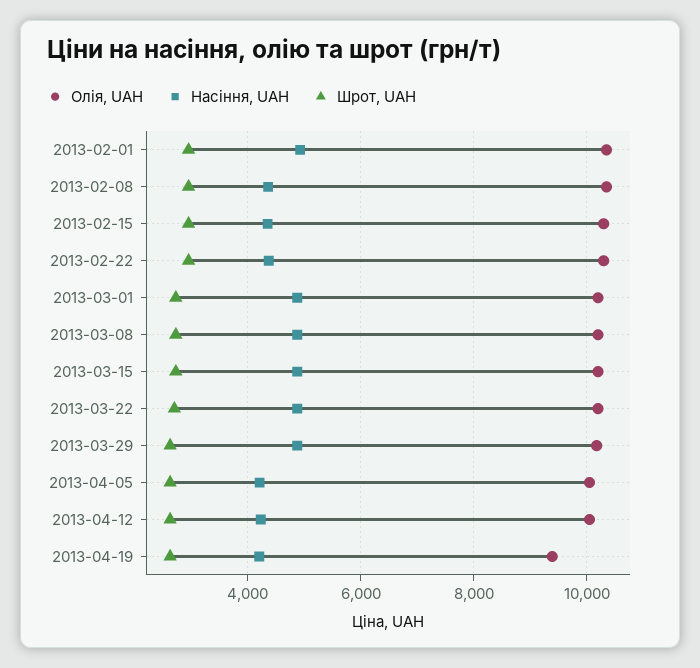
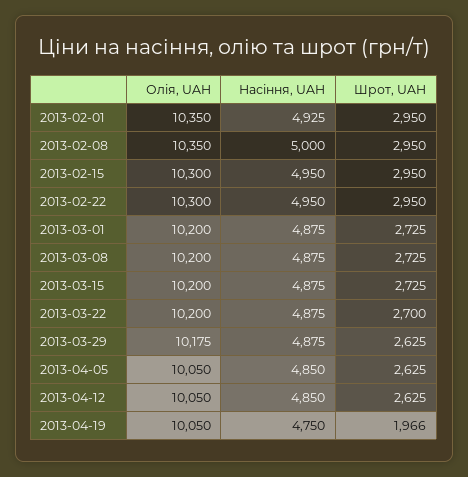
  {
    "Олія, UAH": {
      "2013-02-01": 10350,
      "2013-02-08": 10350,
      "2013-02-15": 10300,
      "2013-02-22": 10300,
      "2013-03-01": 10200,
      "2013-03-08": 10200,
      "2013-03-15": 10200,
      "2013-03-22": 10200,
      "2013-03-29": 10175,
      "2013-04-05": 10050,
      "2013-04-12": 10050,
-     "2013-04-19": 9400
+     "2013-04-19": 10050
    },
    "Насіння, UAH": {
      "2013-02-01": 4925,
-     "2013-02-08": 4400,
+     "2013-02-08": 5000,
-     "2013-02-15": 4400,
+     "2013-02-15": 4950,
-     "2013-02-22": 4400,
+     "2013-02-22": 4950,
      "2013-03-01": 4875,
      "2013-03-08": 4875,
      "2013-03-15": 4875,
      "2013-03-22": 4875,
      "2013-03-29": 4875,
-     "2013-04-05": 4200,
+     "2013-04-05": 4850,
-     "2013-04-12": 4200,
+     "2013-04-12": 4850,
-     "2013-04-19": 4200
+     "2013-04-19": 4750
    },
    "Шрот, UAH": {
      "2013-02-01": 2950,
      "2013-02-08": 2950,
      "2013-02-15": 2950,
      "2013-02-22": 2950,
      "2013-03-01": 2725,
      "2013-03-08": 2725,
      "2013-03-15": 2725,
      "2013-03-22": 2700,
      "2013-03-29": 2625,
      "2013-04-05": 2625,
      "2013-04-12": 2625,
-     "2013-04-19": 2600
+     "2013-04-19": 1966
    }
  }

